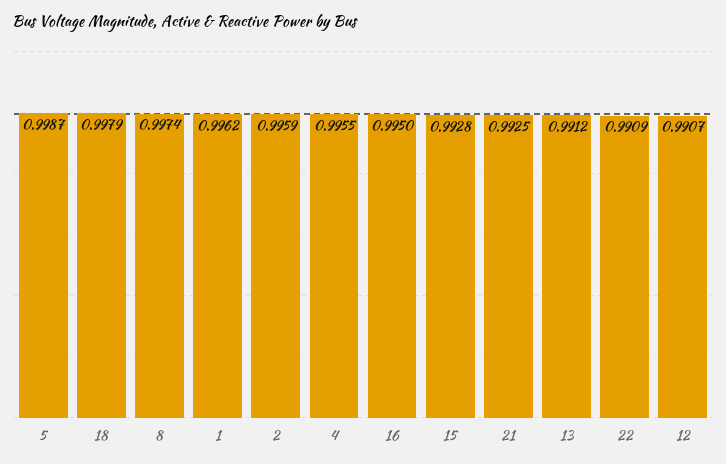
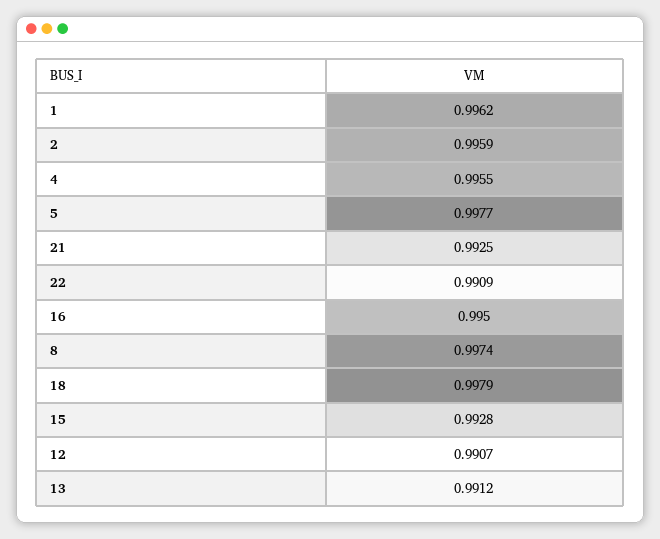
  {
-   "5": 0.9987,
+   "5": 0.9977,
    "18": 0.9979,
    "8": 0.9974,
    "1": 0.9962,
    "2": 0.9959,
    "4": 0.9955,
    "16": 0.995,
    "15": 0.9928,
    "21": 0.9925,
    "13": 0.9912,
    "22": 0.9909,
    "12": 0.9907
  }

